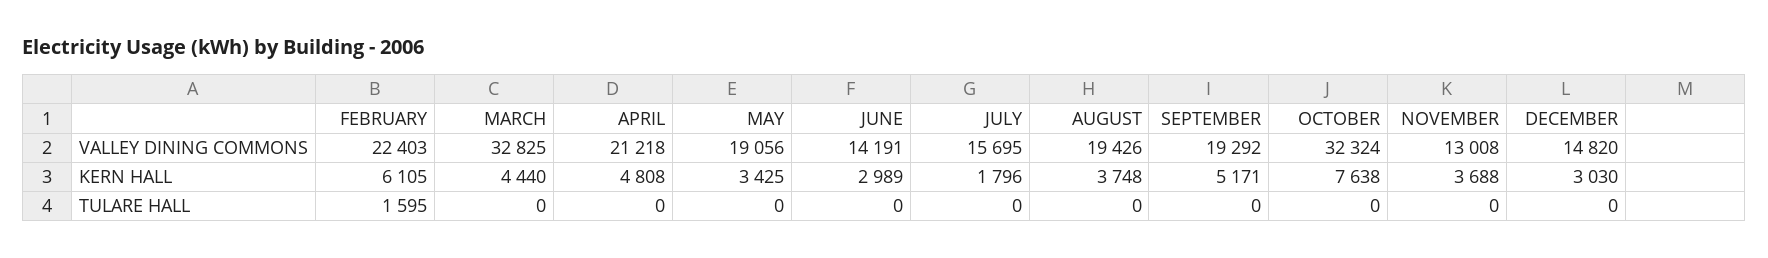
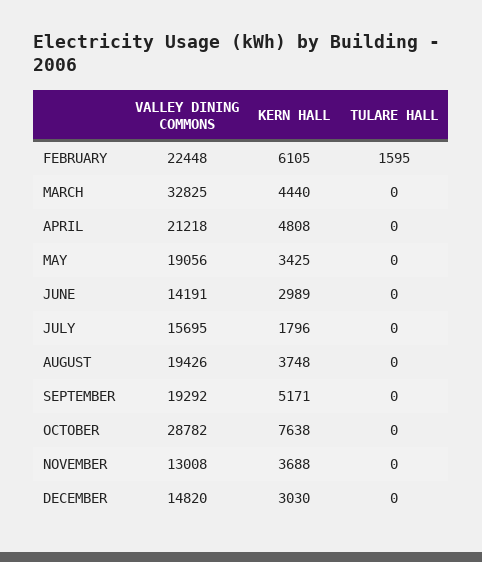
  {
    "FEBRUARY": {
-     "VALLEY DINING COMMONS": 22403,
+     "VALLEY DINING COMMONS": 22448,
      "KERN HALL": 6105,
      "TULARE HALL": 1595
    },
    "MARCH": {
      "VALLEY DINING COMMONS": 32825,
      "KERN HALL": 4440,
      "TULARE HALL": 0
    },
    "APRIL": {
      "VALLEY DINING COMMONS": 21218,
      "KERN HALL": 4808,
      "TULARE HALL": 0
    },
    "MAY": {
      "VALLEY DINING COMMONS": 19056,
      "KERN HALL": 3425,
      "TULARE HALL": 0
    },
    "JUNE": {
      "VALLEY DINING COMMONS": 14191,
      "KERN HALL": 2989,
      "TULARE HALL": 0
    },
    "JULY": {
      "VALLEY DINING COMMONS": 15695,
      "KERN HALL": 1796,
      "TULARE HALL": 0
    },
    "AUGUST": {
      "VALLEY DINING COMMONS": 19426,
      "KERN HALL": 3748,
      "TULARE HALL": 0
    },
    "SEPTEMBER": {
      "VALLEY DINING COMMONS": 19292,
      "KERN HALL": 5171,
      "TULARE HALL": 0
    },
    "OCTOBER": {
-     "VALLEY DINING COMMONS": 32324,
+     "VALLEY DINING COMMONS": 28782,
      "KERN HALL": 7638,
      "TULARE HALL": 0
    },
    "NOVEMBER": {
      "VALLEY DINING COMMONS": 13008,
      "KERN HALL": 3688,
      "TULARE HALL": 0
    },
    "DECEMBER": {
      "VALLEY DINING COMMONS": 14820,
      "KERN HALL": 3030,
      "TULARE HALL": 0
    }
  }

